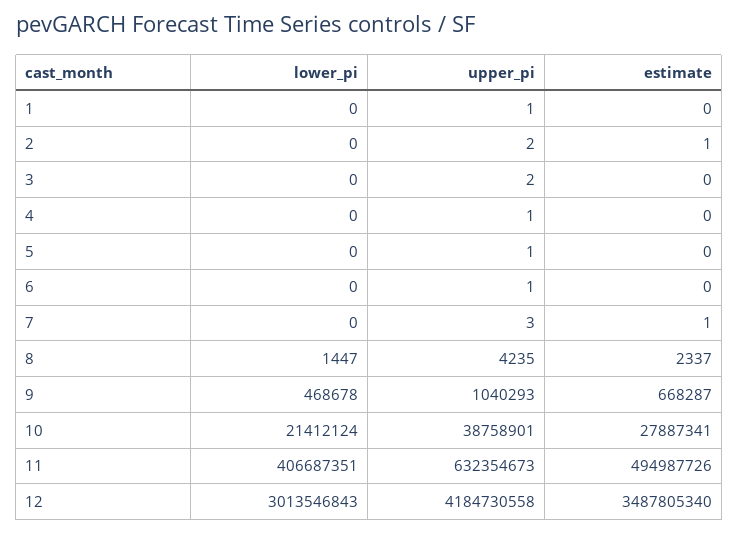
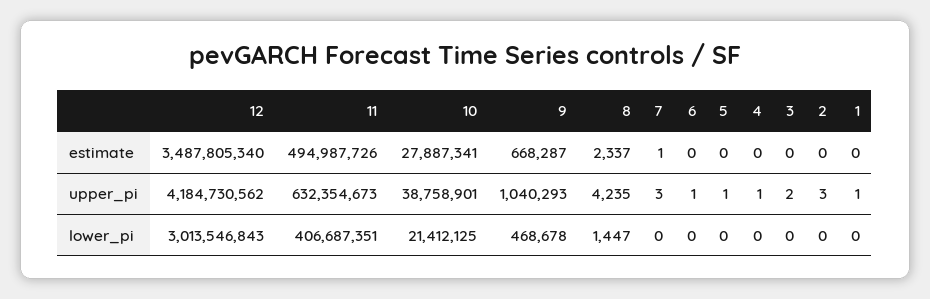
  {
    "lower_pi": {
      "1": 0,
      "2": 0,
      "3": 0,
      "4": 0,
      "5": 0,
      "6": 0,
      "7": 0,
      "8": 1447,
      "9": 468678,
-     "10": 21412124,
+     "10": 21412125,
      "11": 406687351,
      "12": 3013546843
    },
    "upper_pi": {
      "1": 1,
-     "2": 2,
+     "2": 3,
      "3": 2,
      "4": 1,
      "5": 1,
      "6": 1,
      "7": 3,
      "8": 4235,
      "9": 1040293,
      "10": 38758901,
      "11": 632354673,
-     "12": 4184730558
+     "12": 4184730562
    },
    "estimate": {
      "1": 0,
-     "2": 1,
+     "2": 0,
      "3": 0,
      "4": 0,
      "5": 0,
      "6": 0,
      "7": 1,
      "8": 2337,
      "9": 668287,
      "10": 27887341,
      "11": 494987726,
      "12": 3487805340
    }
  }

